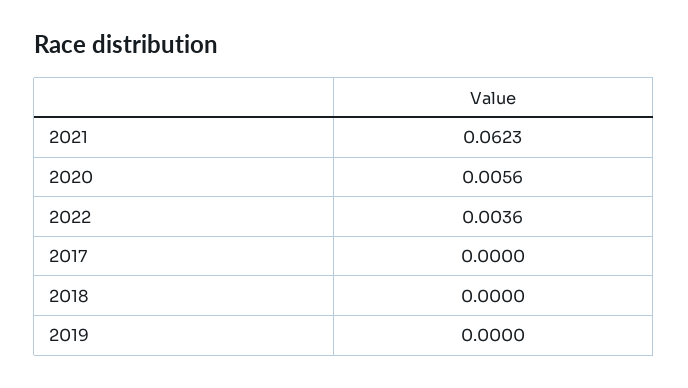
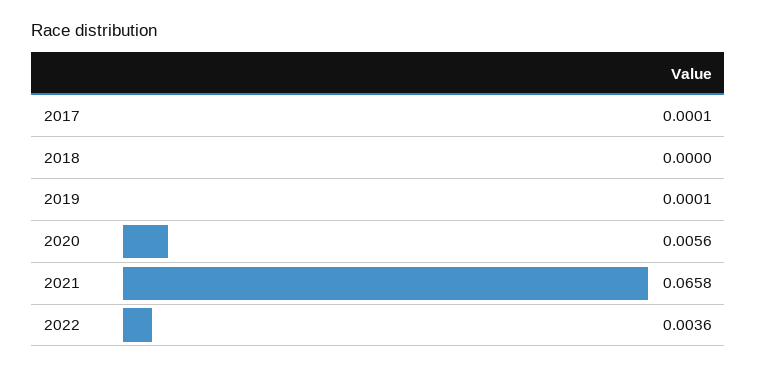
  {
-   "2021": 0.0623,
+   "2021": 0.0658,
    "2020": 0.0056,
    "2022": 0.0036,
-   "2017": 0,
+   "2017": 0.0001,
    "2018": 0,
-   "2019": 0
+   "2019": 0.0001
  }

